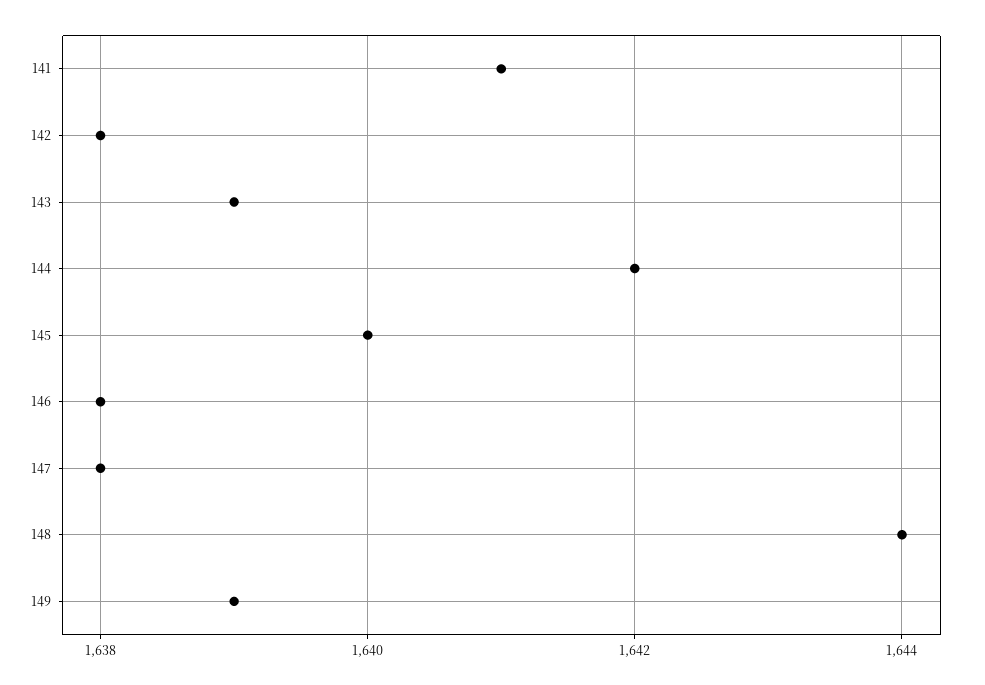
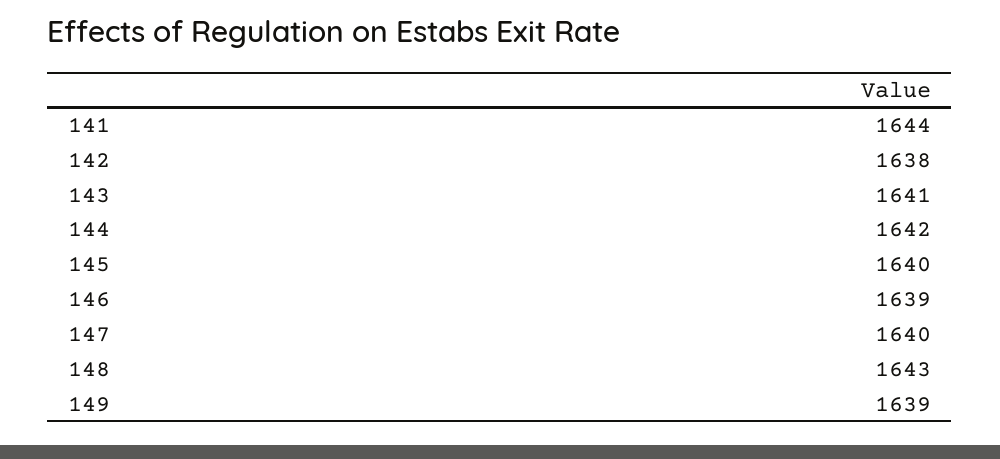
  {
-   "141": 1641,
+   "141": 1644,
    "142": 1638,
-   "143": 1639,
+   "143": 1641,
    "144": 1642,
    "145": 1640,
-   "146": 1638,
+   "146": 1639,
-   "147": 1638,
+   "147": 1640,
-   "148": 1644,
+   "148": 1643,
    "149": 1639
  }

